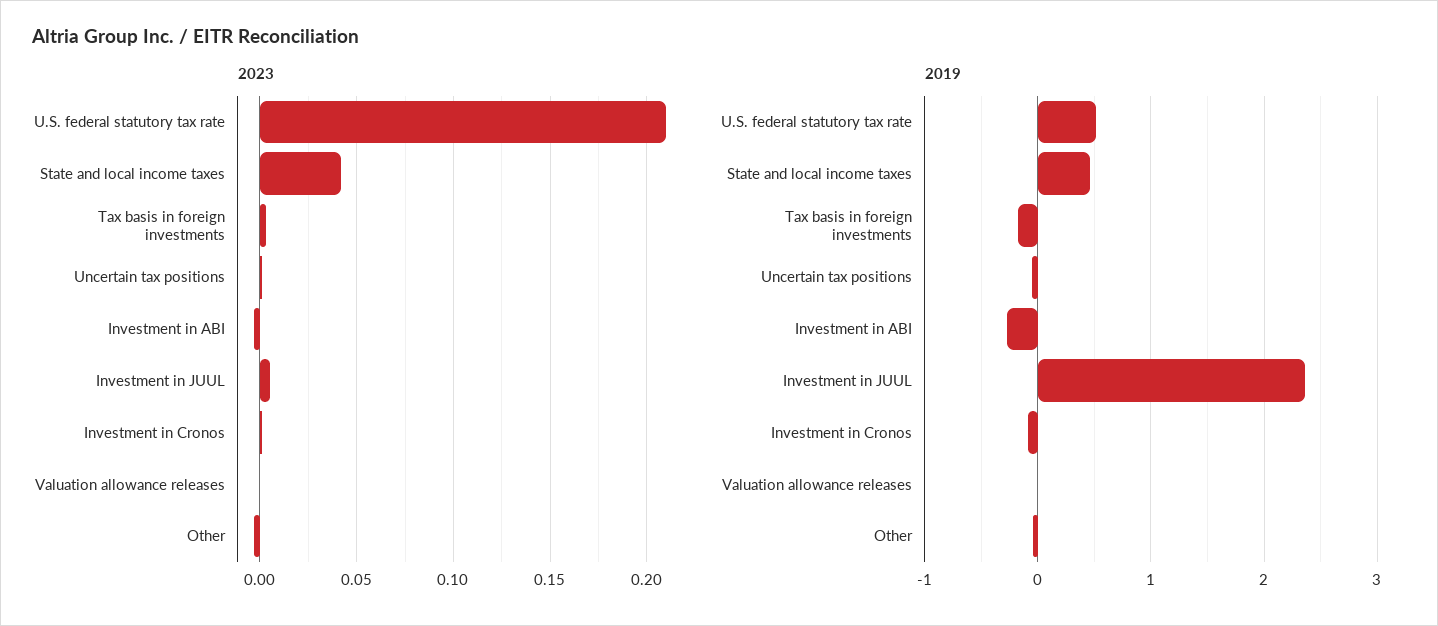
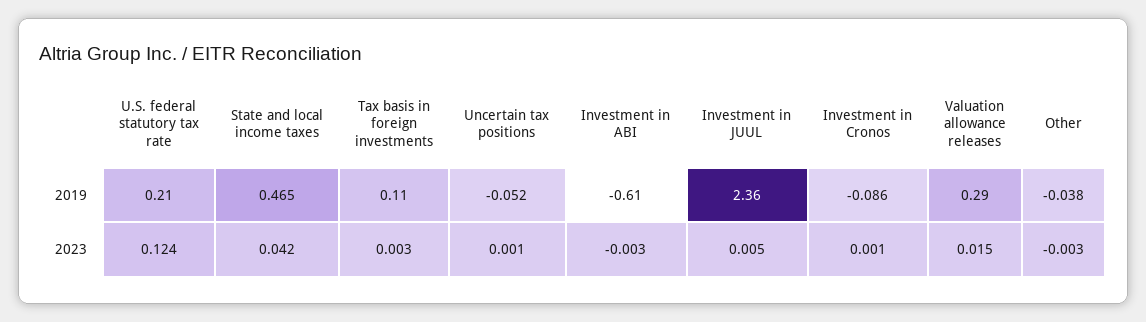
  {
    "2023": {
-     "U.S. federal statutory tax rate": 0.21,
+     "U.S. federal statutory tax rate": 0.124,
      "State and local income taxes": 0.042,
      "Tax basis in foreign investments": 0.003,
      "Uncertain tax positions": 0.001,
      "Investment in ABI": -0.003,
      "Investment in JUUL": 0.005,
      "Investment in Cronos": 0.001,
-     "Valuation allowance releases": 0,
+     "Valuation allowance releases": 0.015,
      "Other": -0.003
    },
    "2019": {
-     "U.S. federal statutory tax rate": 0.5,
+     "U.S. federal statutory tax rate": 0.21,
      "State and local income taxes": 0.465,
-     "Tax basis in foreign investments": -0.2,
+     "Tax basis in foreign investments": 0.11,
      "Uncertain tax positions": -0.052,
-     "Investment in ABI": -0.3,
+     "Investment in ABI": -0.61,
      "Investment in JUUL": 2.36,
      "Investment in Cronos": -0.086,
-     "Valuation allowance releases": 0,
+     "Valuation allowance releases": 0.29,
      "Other": -0.038
    }
  }

